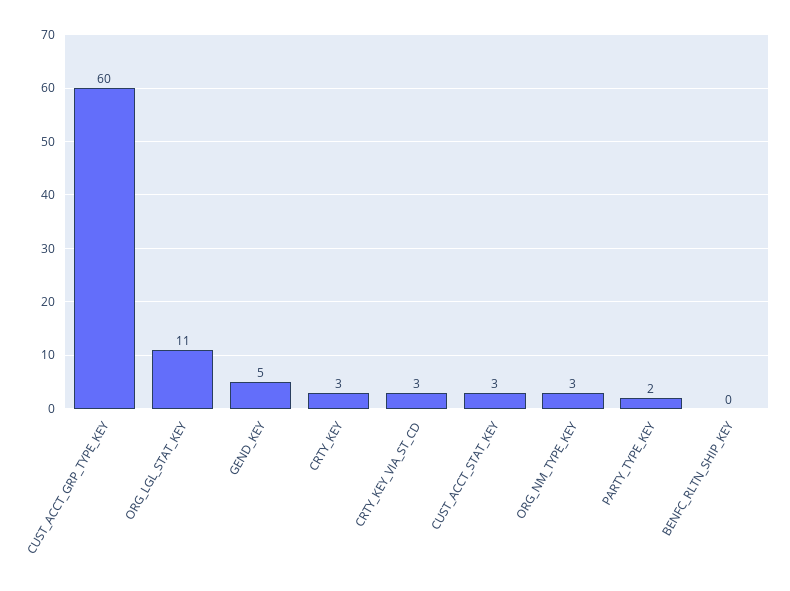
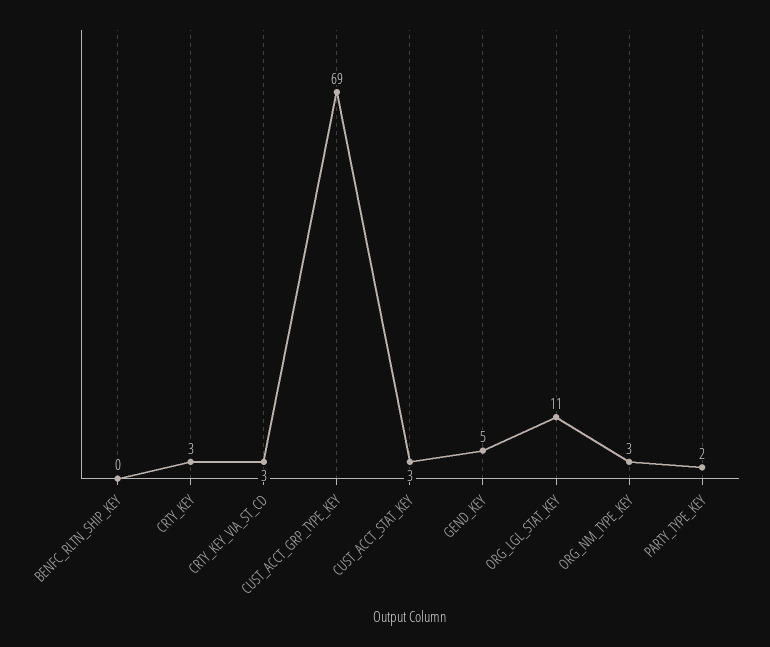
  {
-   "CUST_ACCT_GRP_TYPE_KEY": 60,
+   "CUST_ACCT_GRP_TYPE_KEY": 69,
    "ORG_LGL_STAT_KEY": 11,
    "GEND_KEY": 5,
    "CRTY_KEY": 3,
    "CRTY_KEY_VIA_ST_CD": 3,
    "CUST_ACCT_STAT_KEY": 3,
    "ORG_NM_TYPE_KEY": 3,
    "PARTY_TYPE_KEY": 2,
    "BENFC_RLTN_SHIP_KEY": 0
  }

